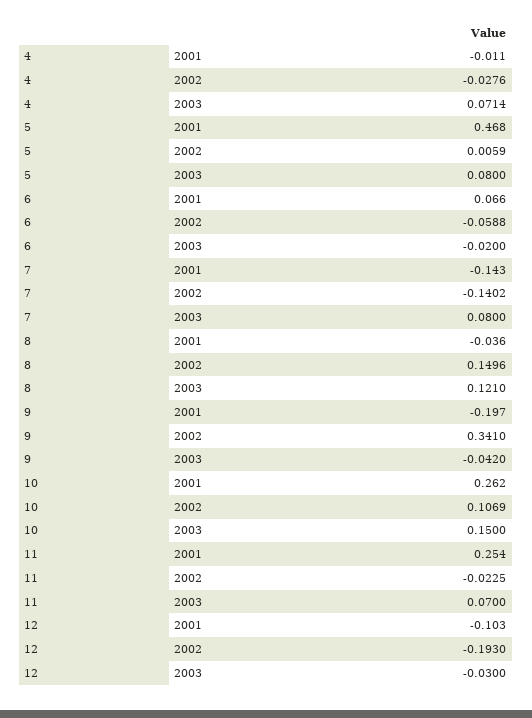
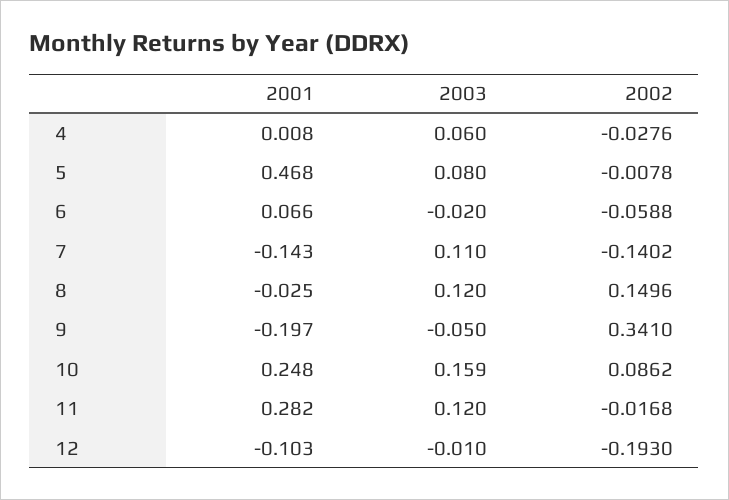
  {
    "4": {
-     "2001": -0.011,
+     "2001": 0.008,
      "2002": -0.0276,
-     "2003": 0.0714
+     "2003": 0.06
    },
    "5": {
      "2001": 0.468,
-     "2002": 0.0059,
+     "2002": -0.0078,
      "2003": 0.08
    },
    "6": {
      "2001": 0.066,
      "2002": -0.0588,
      "2003": -0.02
    },
    "7": {
      "2001": -0.143,
      "2002": -0.1402,
-     "2003": 0.08
+     "2003": 0.11
    },
    "8": {
-     "2001": -0.036,
+     "2001": -0.025,
      "2002": 0.1496,
-     "2003": 0.121
+     "2003": 0.12
    },
    "9": {
      "2001": -0.197,
      "2002": 0.341,
-     "2003": -0.042
+     "2003": -0.05
    },
    "10": {
-     "2001": 0.262,
+     "2001": 0.248,
-     "2002": 0.1069,
+     "2002": 0.0862,
-     "2003": 0.15
+     "2003": 0.159
    },
    "11": {
-     "2001": 0.254,
+     "2001": 0.282,
-     "2002": -0.0225,
+     "2002": -0.0168,
-     "2003": 0.07
+     "2003": 0.12
    },
    "12": {
      "2001": -0.103,
      "2002": -0.193,
-     "2003": -0.03
+     "2003": -0.01
    }
  }

